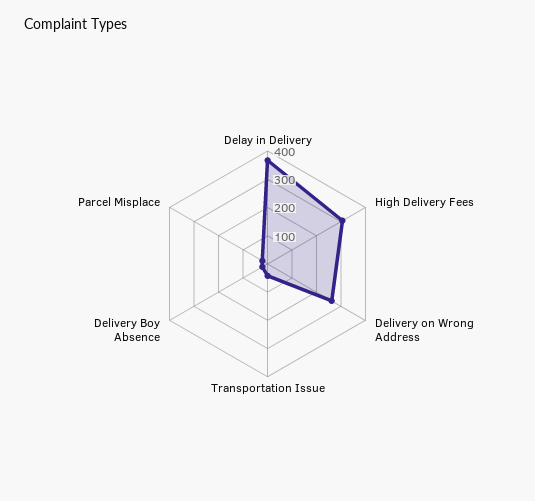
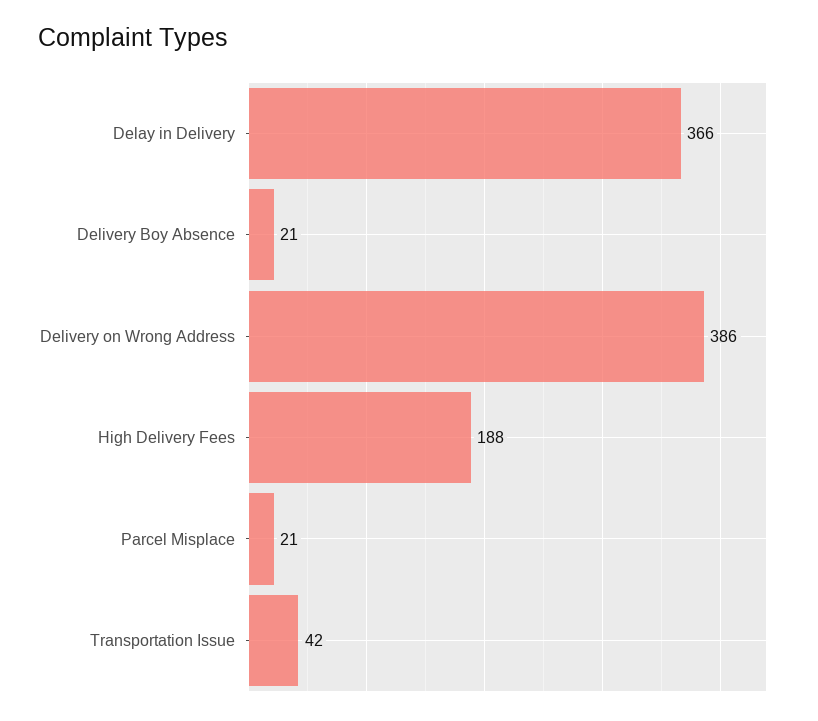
  {
    "Delay in Delivery": 366,
-   "High Delivery Fees": 300,
+   "High Delivery Fees": 188,
-   "Delivery on Wrong Address": 250,
+   "Delivery on Wrong Address": 386,
    "Transportation Issue": 42,
    "Delivery Boy Absence": 21,
    "Parcel Misplace": 21
  }

